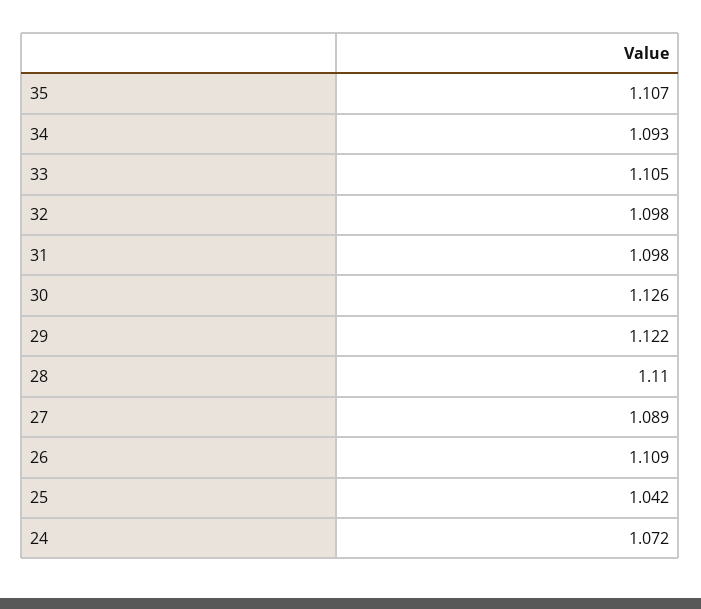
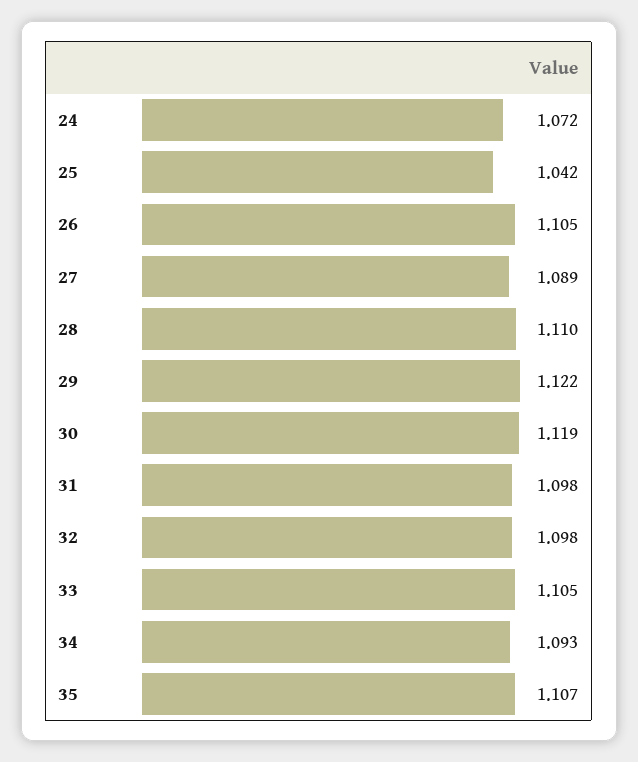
  {
    "35": 1.107,
    "34": 1.093,
    "33": 1.105,
    "32": 1.098,
    "31": 1.098,
-   "30": 1.126,
+   "30": 1.119,
    "29": 1.122,
    "28": 1.11,
    "27": 1.089,
-   "26": 1.109,
+   "26": 1.105,
    "25": 1.042,
    "24": 1.072
  }

